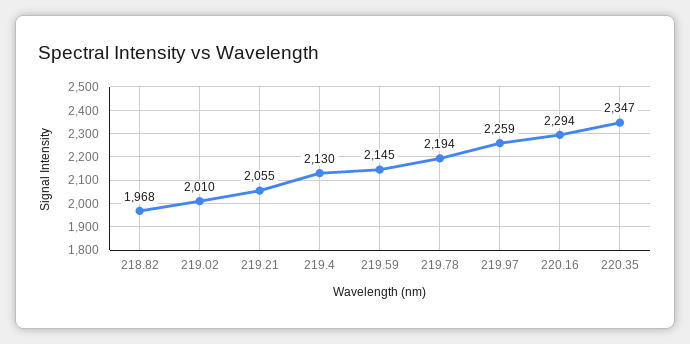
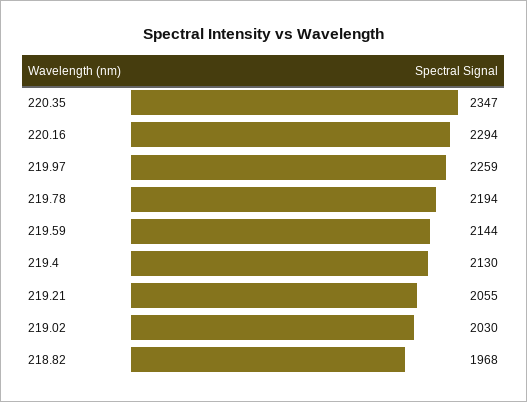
  {
    "218.82": 1968,
-   "219.02": 2010,
+   "219.02": 2030,
    "219.21": 2055,
    "219.4": 2130,
-   "219.59": 2145,
+   "219.59": 2144,
    "219.78": 2194,
    "219.97": 2259,
    "220.16": 2294,
    "220.35": 2347
  }

